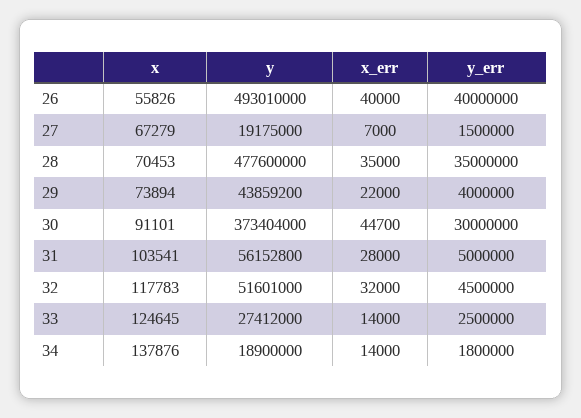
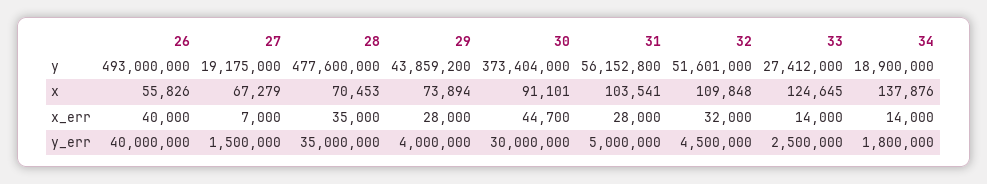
  {
    "x": {
      "26": 55826,
      "27": 67279,
      "28": 70453,
      "29": 73894,
      "30": 91101,
      "31": 103541,
-     "32": 117783,
+     "32": 109848,
      "33": 124645,
      "34": 137876
    },
    "y": {
-     "26": 493010000,
+     "26": 493000000,
      "27": 19175000,
      "28": 477600000,
      "29": 43859200,
      "30": 373404000,
      "31": 56152800,
      "32": 51601000,
      "33": 27412000,
      "34": 18900000
    },
    "x_err": {
      "26": 40000,
      "27": 7000,
      "28": 35000,
-     "29": 22000,
+     "29": 28000,
      "30": 44700,
      "31": 28000,
      "32": 32000,
      "33": 14000,
      "34": 14000
    },
    "y_err": {
      "26": 40000000,
      "27": 1500000,
      "28": 35000000,
      "29": 4000000,
      "30": 30000000,
      "31": 5000000,
      "32": 4500000,
      "33": 2500000,
      "34": 1800000
    }
  }

